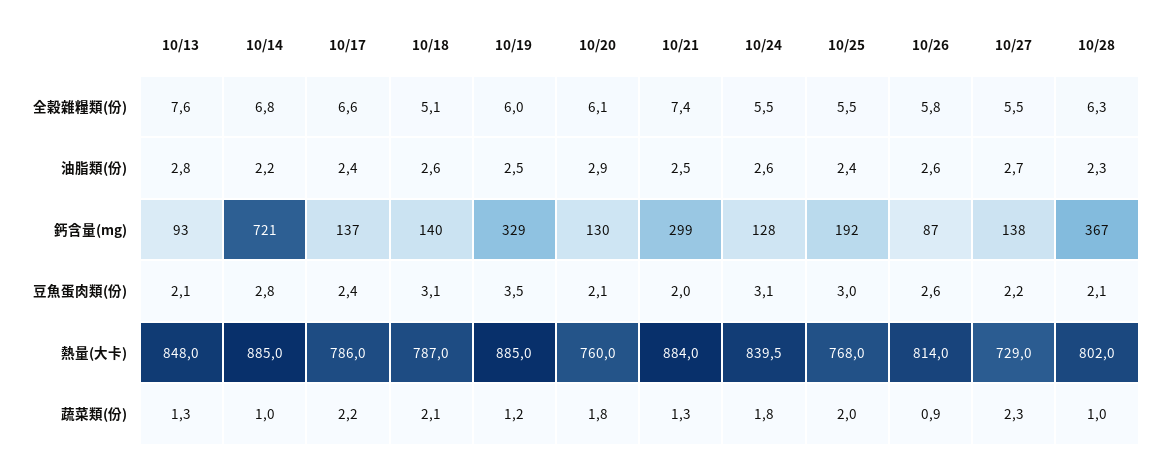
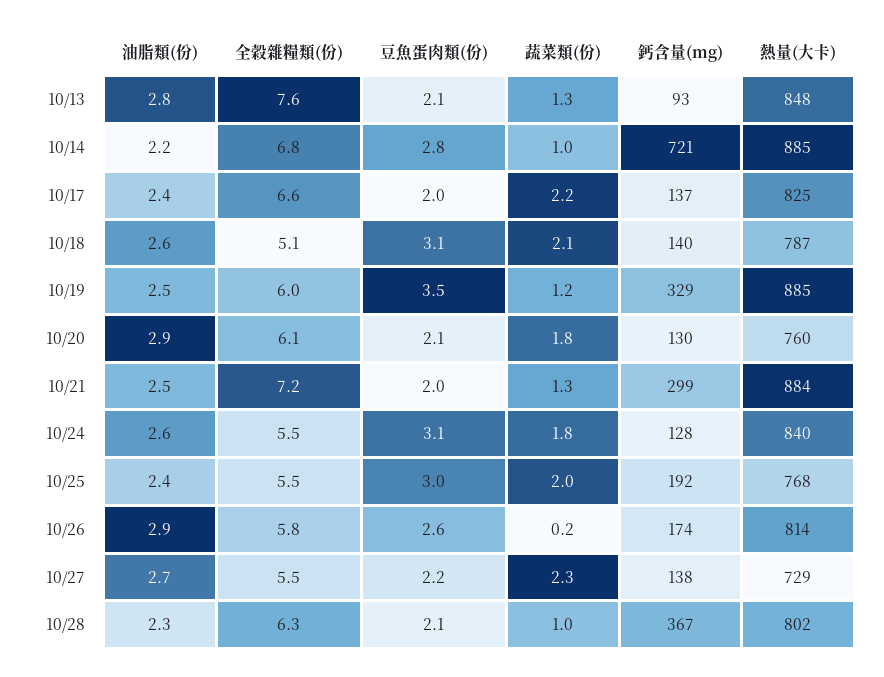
  {
    "10/13": {
      "全穀雜糧類(份)": 7.6,
      "油脂類(份)": 2.8,
      "鈣含量(mg)": 93,
      "豆魚蛋肉類(份)": 2.1,
      "熱量(大卡)": 848,
      "蔬菜類(份)": 1.3
    },
    "10/14": {
      "全穀雜糧類(份)": 6.8,
      "油脂類(份)": 2.2,
      "鈣含量(mg)": 721,
      "豆魚蛋肉類(份)": 2.8,
      "熱量(大卡)": 885,
      "蔬菜類(份)": 1
    },
    "10/17": {
      "全穀雜糧類(份)": 6.6,
      "油脂類(份)": 2.4,
      "鈣含量(mg)": 137,
-     "豆魚蛋肉類(份)": 2.4,
+     "豆魚蛋肉類(份)": 2,
-     "熱量(大卡)": 786,
+     "熱量(大卡)": 825,
      "蔬菜類(份)": 2.2
    },
    "10/18": {
      "全穀雜糧類(份)": 5.1,
      "油脂類(份)": 2.6,
      "鈣含量(mg)": 140,
      "豆魚蛋肉類(份)": 3.1,
      "熱量(大卡)": 787,
      "蔬菜類(份)": 2.1
    },
    "10/19": {
      "全穀雜糧類(份)": 6,
      "油脂類(份)": 2.5,
      "鈣含量(mg)": 329,
      "豆魚蛋肉類(份)": 3.5,
      "熱量(大卡)": 885,
      "蔬菜類(份)": 1.2
    },
    "10/20": {
      "全穀雜糧類(份)": 6.1,
      "油脂類(份)": 2.9,
      "鈣含量(mg)": 130,
      "豆魚蛋肉類(份)": 2.1,
      "熱量(大卡)": 760,
      "蔬菜類(份)": 1.8
    },
    "10/21": {
-     "全穀雜糧類(份)": 7.4,
+     "全穀雜糧類(份)": 7.2,
      "油脂類(份)": 2.5,
      "鈣含量(mg)": 299,
      "豆魚蛋肉類(份)": 2,
      "熱量(大卡)": 884,
      "蔬菜類(份)": 1.3
    },
    "10/24": {
      "全穀雜糧類(份)": 5.5,
      "油脂類(份)": 2.6,
      "鈣含量(mg)": 128,
      "豆魚蛋肉類(份)": 3.1,
      "熱量(大卡)": 839.5,
      "蔬菜類(份)": 1.8
    },
    "10/25": {
      "全穀雜糧類(份)": 5.5,
      "油脂類(份)": 2.4,
      "鈣含量(mg)": 192,
      "豆魚蛋肉類(份)": 3,
      "熱量(大卡)": 768,
      "蔬菜類(份)": 2
    },
    "10/26": {
      "全穀雜糧類(份)": 5.8,
-     "油脂類(份)": 2.6,
+     "油脂類(份)": 2.9,
-     "鈣含量(mg)": 87,
+     "鈣含量(mg)": 174,
      "豆魚蛋肉類(份)": 2.6,
      "熱量(大卡)": 814,
-     "蔬菜類(份)": 0.9
+     "蔬菜類(份)": 0.2
    },
    "10/27": {
      "全穀雜糧類(份)": 5.5,
      "油脂類(份)": 2.7,
      "鈣含量(mg)": 138,
      "豆魚蛋肉類(份)": 2.2,
      "熱量(大卡)": 729,
      "蔬菜類(份)": 2.3
    },
    "10/28": {
      "全穀雜糧類(份)": 6.3,
      "油脂類(份)": 2.3,
      "鈣含量(mg)": 367,
      "豆魚蛋肉類(份)": 2.1,
      "熱量(大卡)": 802,
      "蔬菜類(份)": 1
    }
  }

